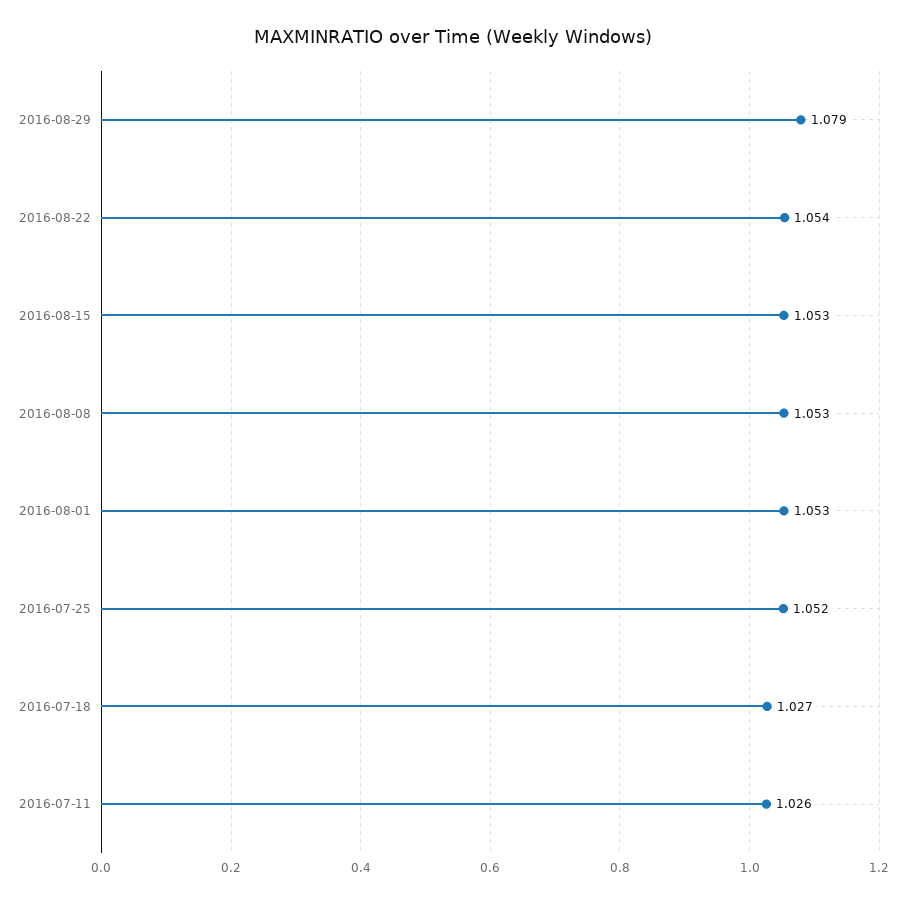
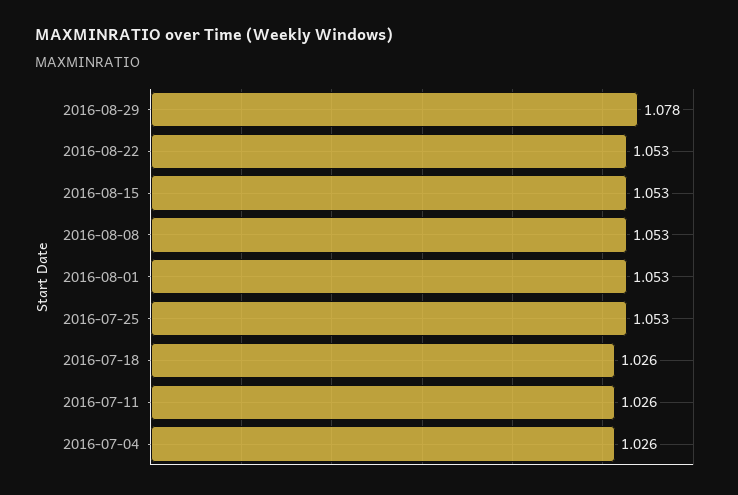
  {
-   "2016-08-29": 1.079,
+   "2016-08-29": 1.078,
-   "2016-08-22": 1.054,
+   "2016-08-22": 1.053,
    "2016-08-15": 1.053,
    "2016-08-08": 1.053,
    "2016-08-01": 1.053,
-   "2016-07-25": 1.052,
+   "2016-07-25": 1.053,
-   "2016-07-18": 1.027,
+   "2016-07-18": 1.026,
-   "2016-07-11": 1.026
+   "2016-07-11": 1.026,
+   "2016-07-04": 1.026
  }

